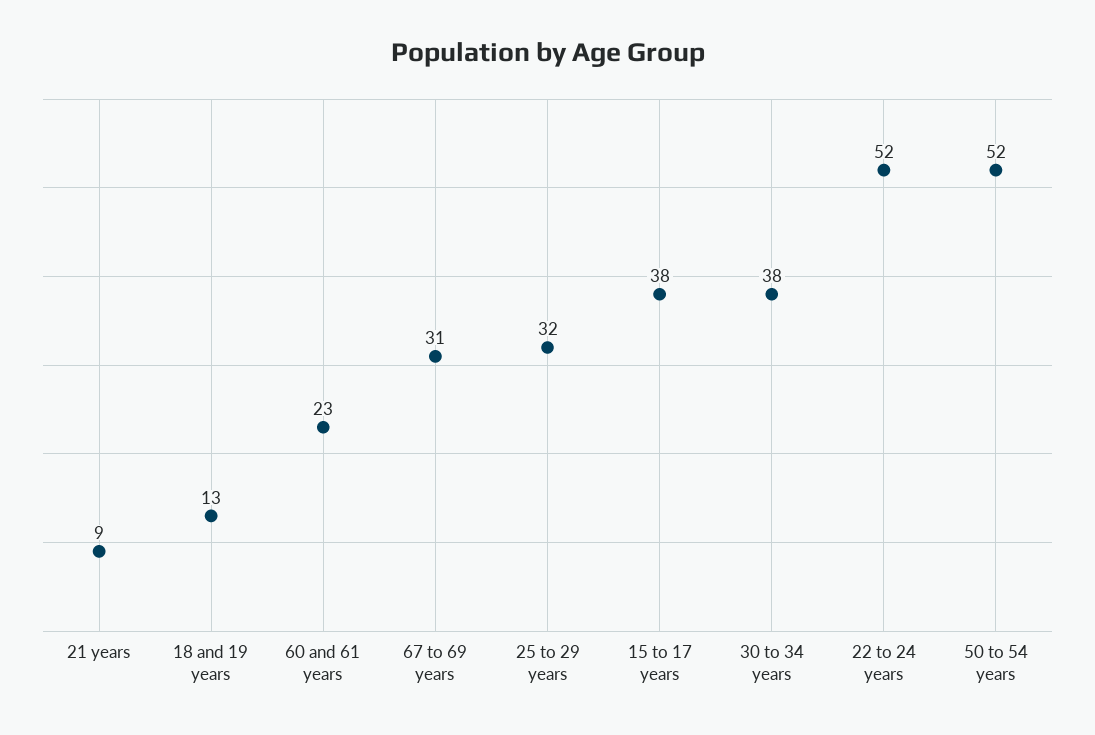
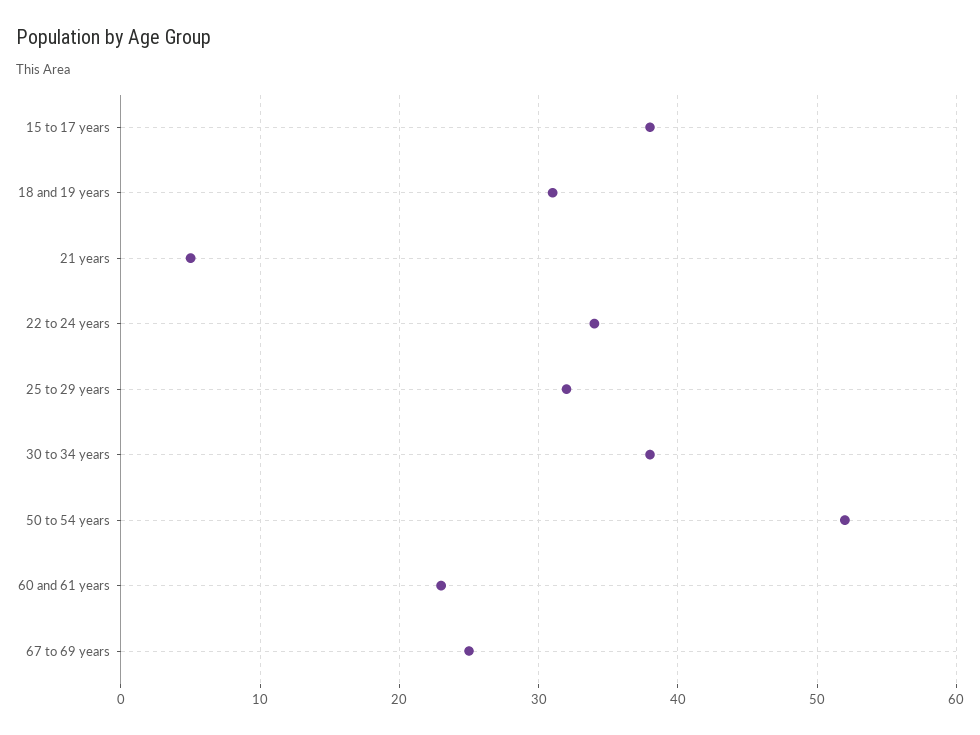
  {
-   "21 years": 9,
+   "21 years": 5,
-   "18 and 19 years": 13,
+   "18 and 19 years": 31,
    "60 and 61 years": 23,
-   "67 to 69 years": 31,
+   "67 to 69 years": 25,
    "25 to 29 years": 32,
    "15 to 17 years": 38,
    "30 to 34 years": 38,
-   "22 to 24 years": 52,
+   "22 to 24 years": 34,
    "50 to 54 years": 52
  }

